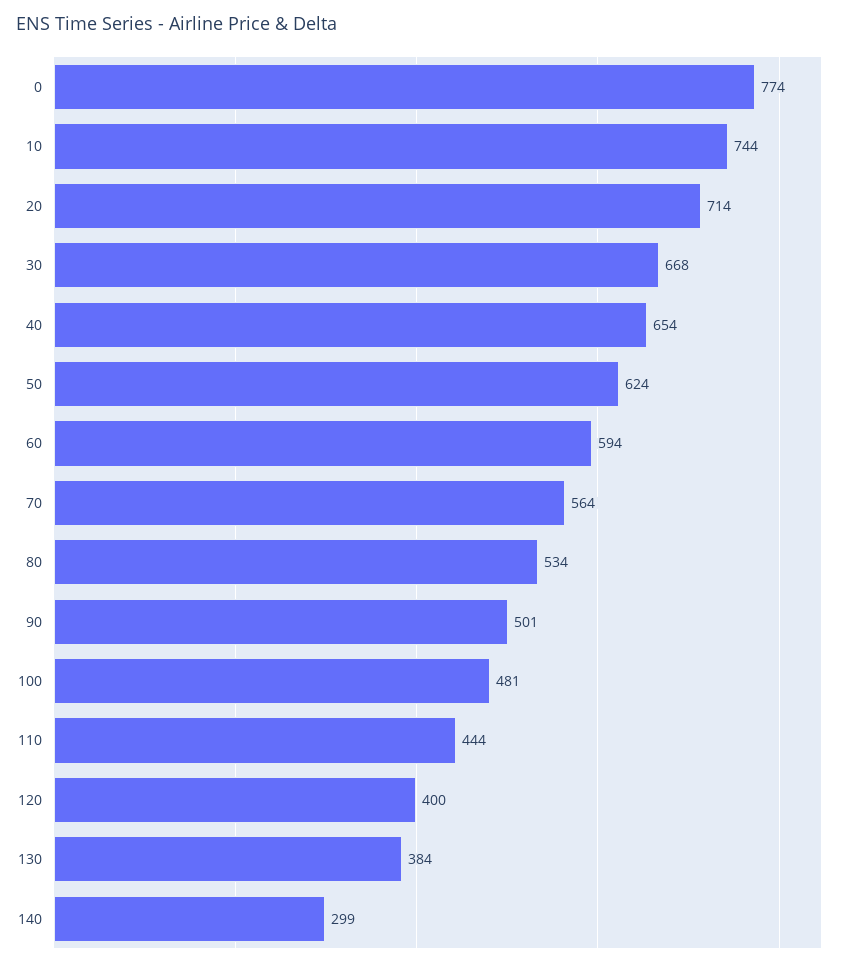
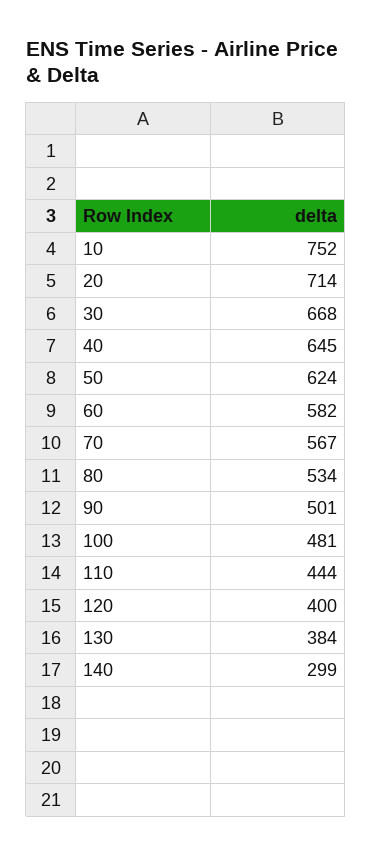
  {
-   "0": 774,
-   "10": 744,
+   "10": 752,
    "20": 714,
    "30": 668,
-   "40": 654,
+   "40": 645,
    "50": 624,
-   "60": 594,
+   "60": 582,
-   "70": 564,
+   "70": 567,
    "80": 534,
    "90": 501,
    "100": 481,
    "110": 444,
    "120": 400,
    "130": 384,
    "140": 299
  }

